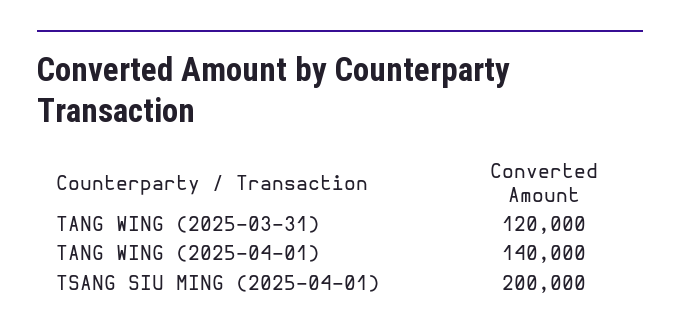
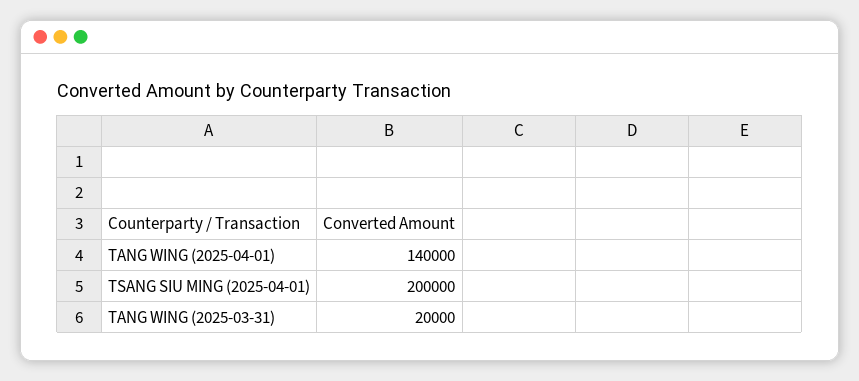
  {
-   "TANG WING (2025-03-31)": 120000,
+   "TANG WING (2025-03-31)": 20000,
    "TANG WING (2025-04-01)": 140000,
    "TSANG SIU MING (2025-04-01)": 200000
  }

